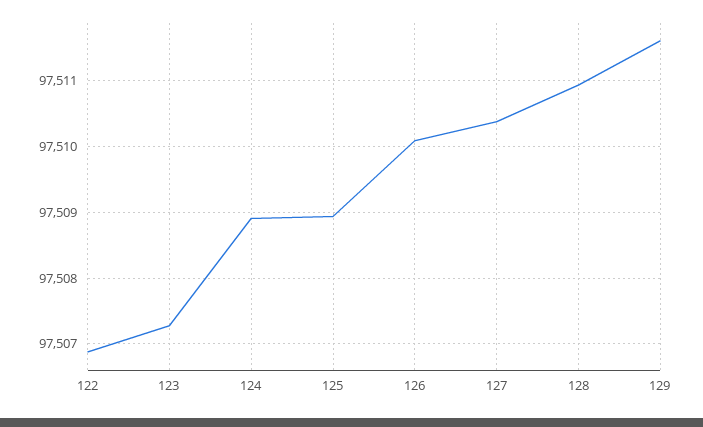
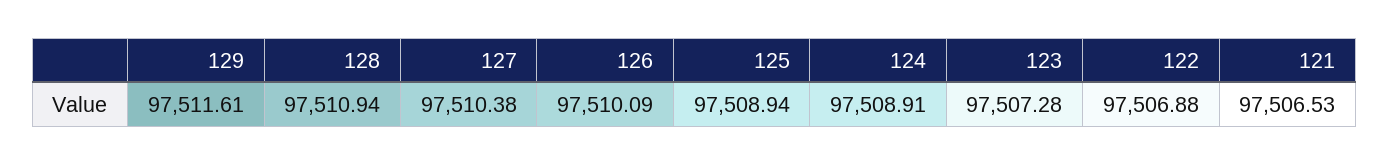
  {
    "122": 97506.88,
    "123": 97507.28,
    "124": 97508.91,
    "125": 97508.94,
    "126": 97510.09,
    "127": 97510.38,
    "128": 97510.94,
-   "129": 97511.61
+   "129": 97511.61,
+   "121": 97506.53
  }

